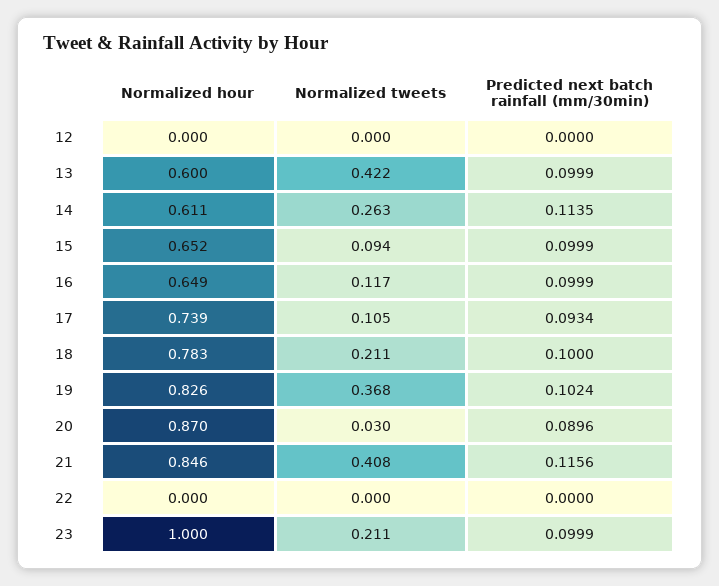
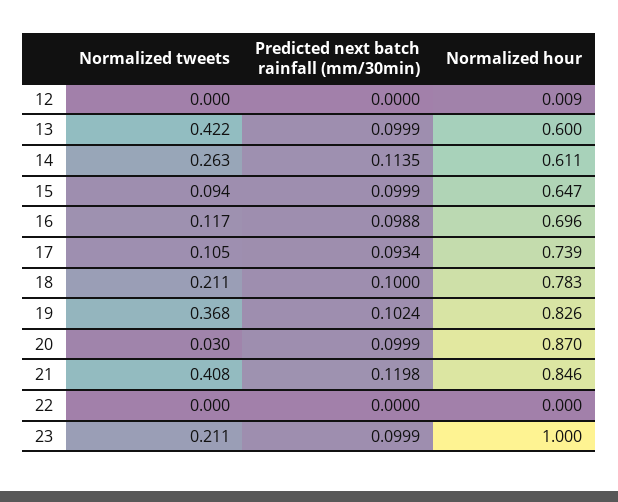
  {
    "Normalized hour": {
-     "12": 0,
+     "12": 0.009,
      "13": 0.6,
      "14": 0.611,
-     "15": 0.652,
+     "15": 0.647,
-     "16": 0.649,
+     "16": 0.696,
      "17": 0.739,
      "18": 0.783,
      "19": 0.826,
      "20": 0.87,
      "21": 0.846,
      "22": 0,
      "23": 1
    },
    "Normalized tweets": {
      "12": 0,
      "13": 0.422,
      "14": 0.263,
      "15": 0.094,
      "16": 0.117,
      "17": 0.105,
      "18": 0.211,
      "19": 0.368,
      "20": 0.03,
      "21": 0.408,
      "22": 0,
      "23": 0.211
    },
    "Predicted next batch rainfall (mm/30min)": {
      "12": 0,
      "13": 0.0999,
      "14": 0.1135,
      "15": 0.0999,
-     "16": 0.0999,
+     "16": 0.0988,
      "17": 0.0934,
      "18": 0.1,
      "19": 0.1024,
-     "20": 0.0896,
+     "20": 0.0999,
-     "21": 0.1156,
+     "21": 0.1198,
      "22": 0,
      "23": 0.0999
    }
  }

